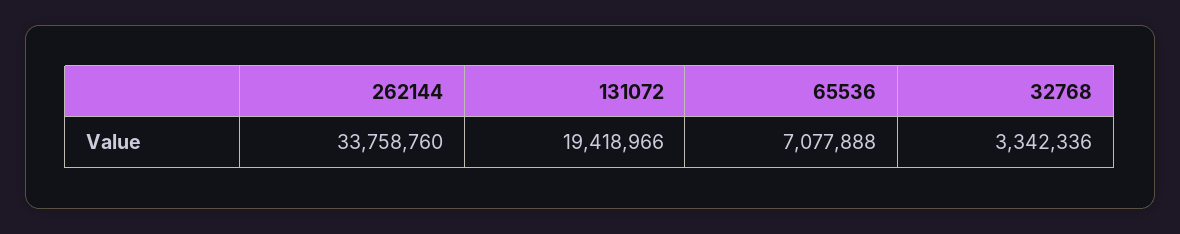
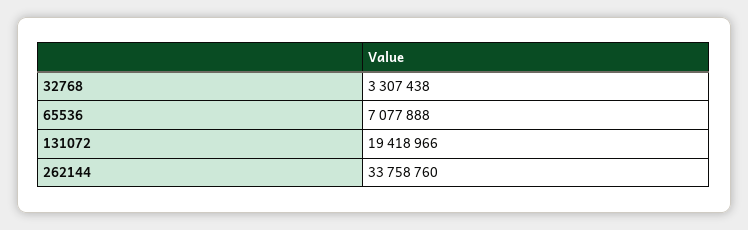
  {
    "262144": 33758760,
    "131072": 19418966,
    "65536": 7077888,
-   "32768": 3342336
+   "32768": 3307438
  }

